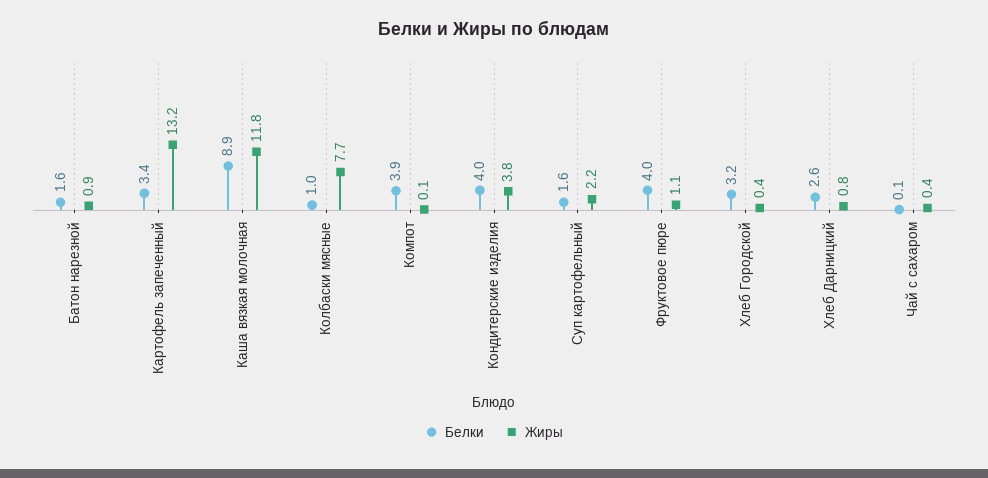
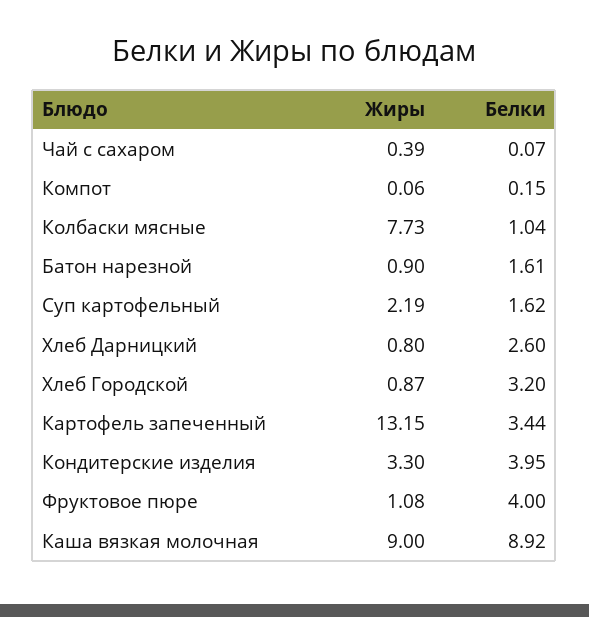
  {
    "Белки": {
      "Батон нарезной": 1.61,
      "Картофель запеченный": 3.44,
      "Каша вязкая молочная": 8.92,
      "Колбаски мясные": 1.04,
-     "Компот": 3.9,
+     "Компот": 0.15,
      "Кондитерские изделия": 3.95,
      "Суп картофельный": 1.62,
      "Фруктовое пюре": 4,
      "Хлеб Городской": 3.2,
      "Хлеб Дарницкий": 2.6,
      "Чай с сахаром": 0.07
    },
    "Жиры": {
      "Батон нарезной": 0.9,
      "Картофель запеченный": 13.15,
-     "Каша вязкая молочная": 11.8,
+     "Каша вязкая молочная": 9,
      "Колбаски мясные": 7.73,
      "Компот": 0.06,
-     "Кондитерские изделия": 3.8,
+     "Кондитерские изделия": 3.3,
      "Суп картофельный": 2.19,
      "Фруктовое пюре": 1.08,
-     "Хлеб Городской": 0.4,
+     "Хлеб Городской": 0.87,
      "Хлеб Дарницкий": 0.8,
      "Чай с сахаром": 0.39
    }
  }

